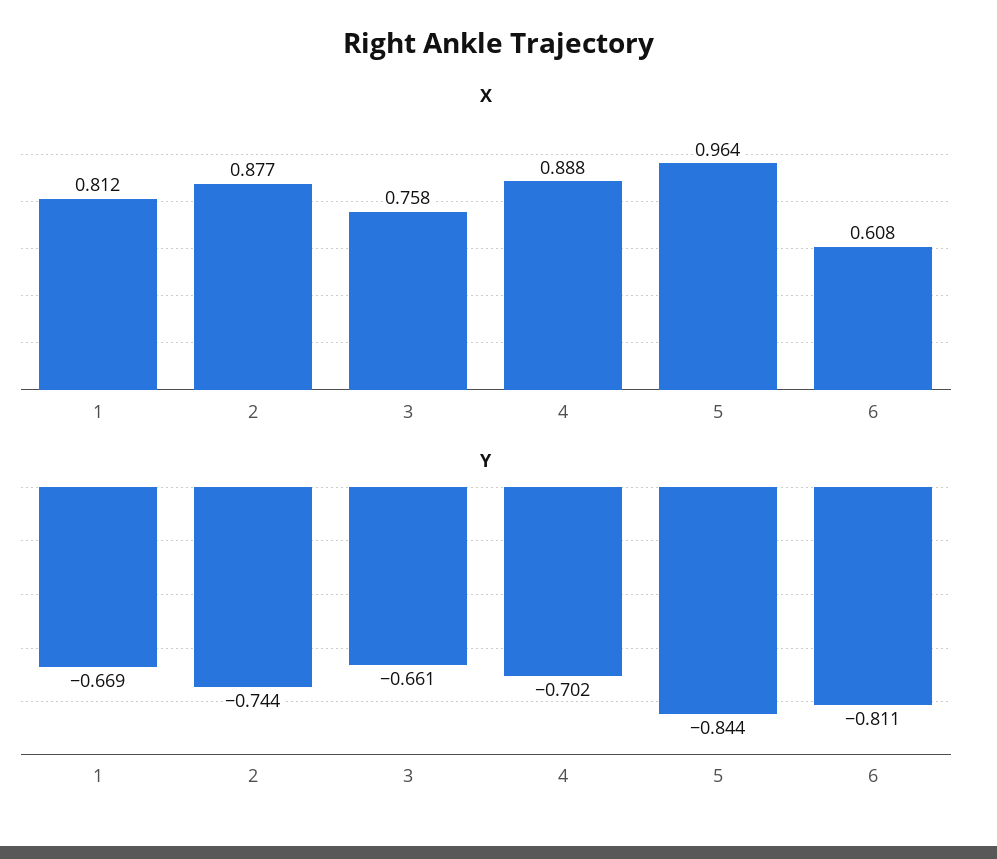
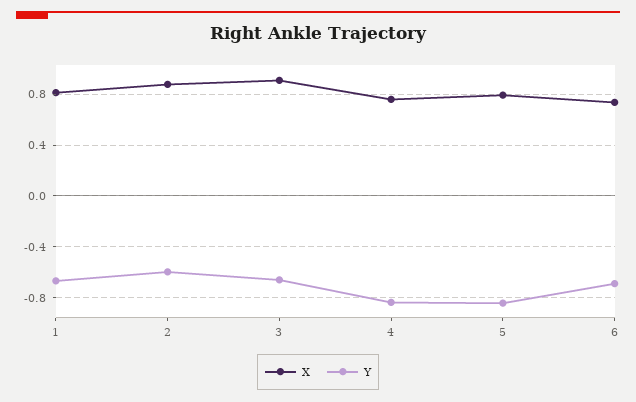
  {
    "X": {
      "1": 0.812,
      "2": 0.877,
-     "3": 0.758,
+     "3": 0.9,
-     "4": 0.888,
+     "4": 0.75,
-     "5": 0.964,
+     "5": 0.8,
-     "6": 0.608
+     "6": 0.75
    },
    "Y": {
      "1": -0.669,
-     "2": -0.744,
+     "2": -0.6,
      "3": -0.661,
-     "4": -0.702,
+     "4": -0.85,
      "5": -0.844,
-     "6": -0.811
+     "6": -0.7
    }
  }

